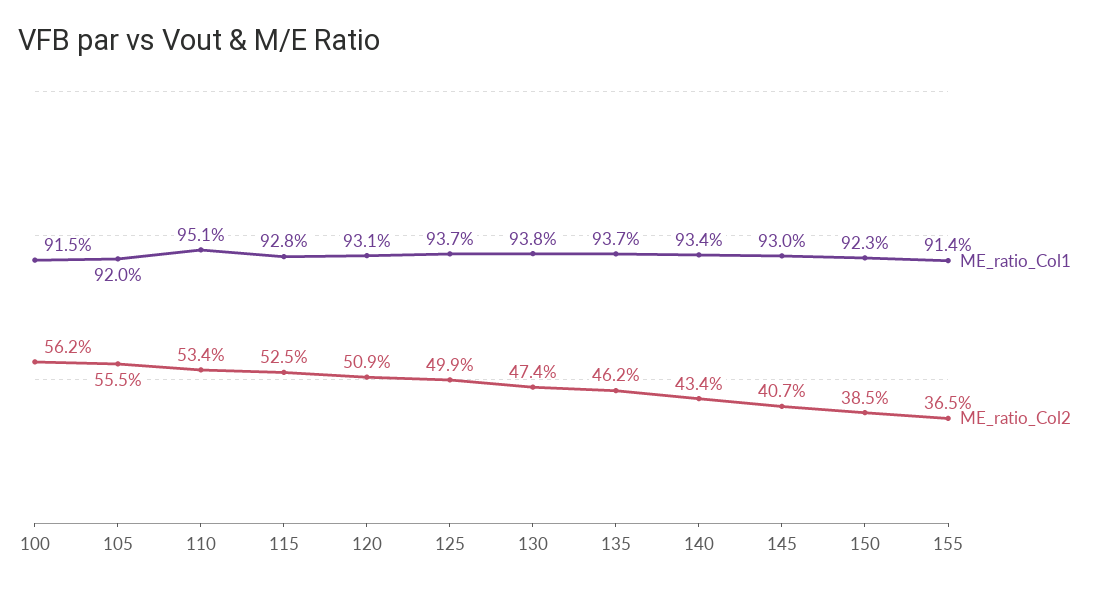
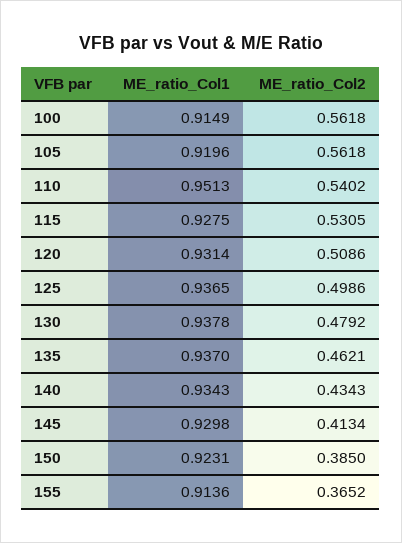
  {
    "ME_ratio_Col1": {
      "100": 0.9149,
      "105": 0.9196,
      "110": 0.9513,
      "115": 0.9275,
      "120": 0.9314,
      "125": 0.9365,
      "130": 0.9378,
      "135": 0.937,
      "140": 0.9343,
      "145": 0.9298,
      "150": 0.9231,
      "155": 0.9136
    },
    "ME_ratio_Col2": {
      "100": 0.5618,
-     "105": 0.555,
+     "105": 0.5618,
-     "110": 0.534,
+     "110": 0.5402,
-     "115": 0.525,
+     "115": 0.5305,
      "120": 0.5086,
      "125": 0.4986,
-     "130": 0.474,
+     "130": 0.4792,
      "135": 0.4621,
      "140": 0.4343,
-     "145": 0.407,
+     "145": 0.4134,
      "150": 0.385,
      "155": 0.3652
    }
  }

